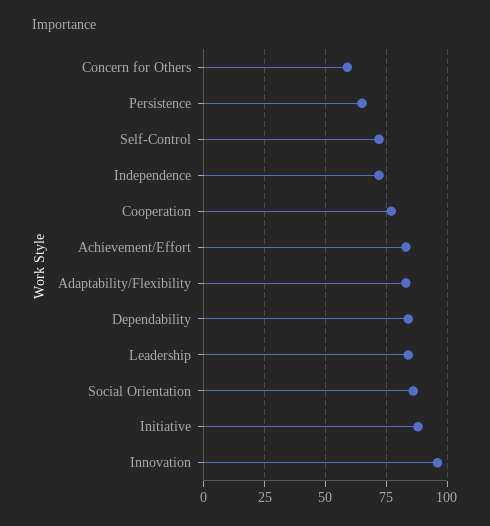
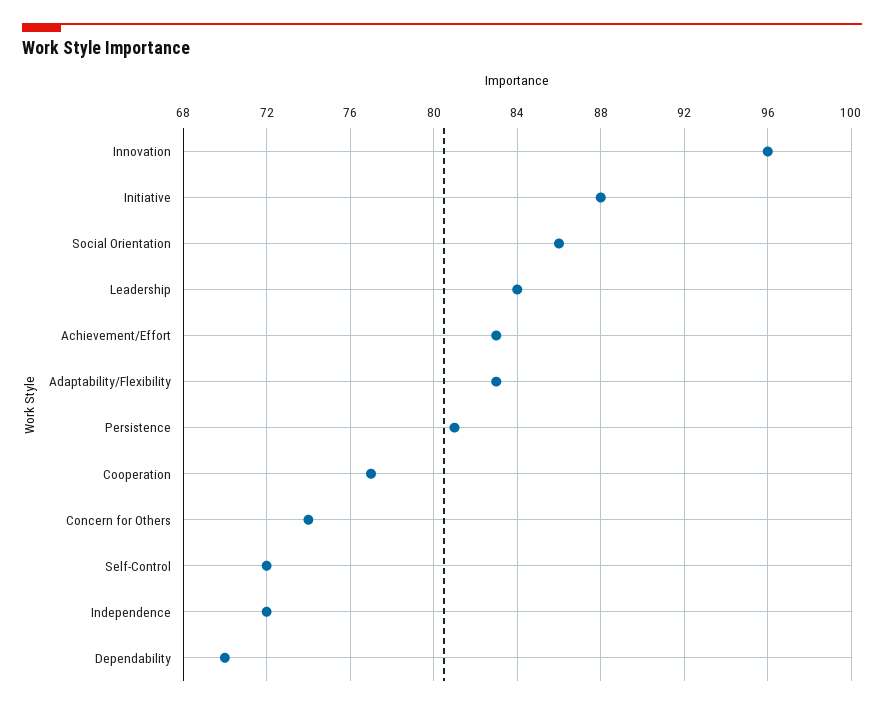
  {
-   "Concern for Others": 60,
+   "Concern for Others": 74,
-   "Persistence": 65,
+   "Persistence": 81,
    "Self-Control": 72,
    "Independence": 72,
    "Cooperation": 77,
    "Achievement/Effort": 83,
    "Adaptability/Flexibility": 83,
-   "Dependability": 85,
+   "Dependability": 70,
    "Leadership": 84,
    "Social Orientation": 86,
    "Initiative": 88,
    "Innovation": 96
  }

